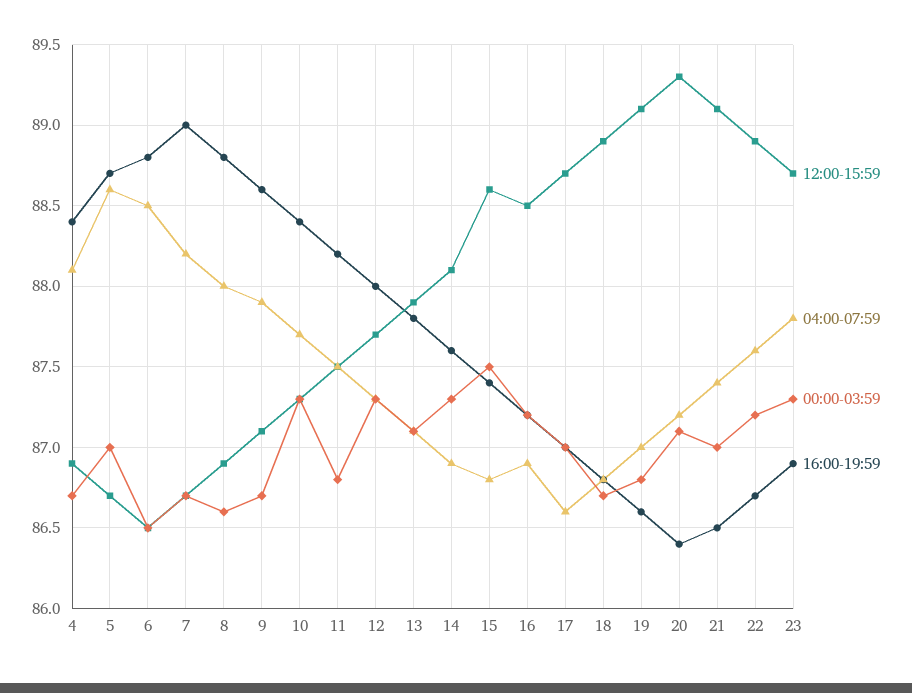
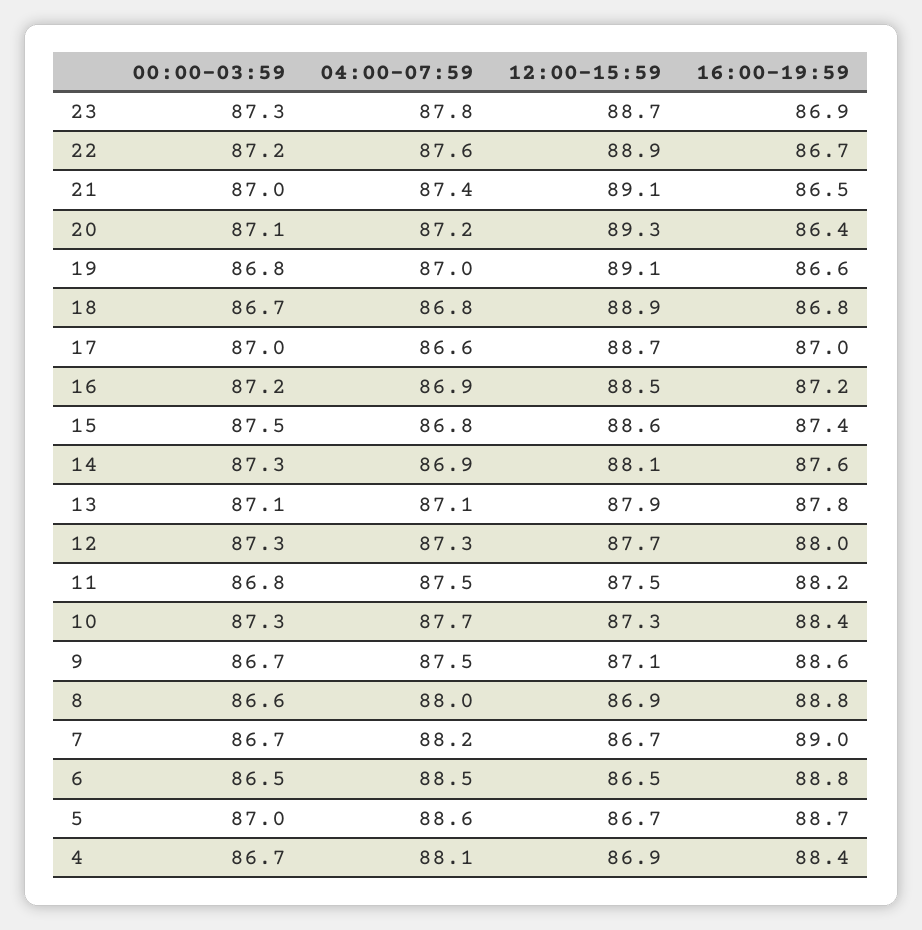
  {
    "12:00-15:59": {
      "4": 86.9,
      "5": 86.7,
      "6": 86.5,
      "7": 86.7,
      "8": 86.9,
      "9": 87.1,
      "10": 87.3,
      "11": 87.5,
      "12": 87.7,
      "13": 87.9,
      "14": 88.1,
      "15": 88.6,
      "16": 88.5,
      "17": 88.7,
      "18": 88.9,
      "19": 89.1,
      "20": 89.3,
      "21": 89.1,
      "22": 88.9,
      "23": 88.7
    },
    "04:00-07:59": {
      "4": 88.1,
      "5": 88.6,
      "6": 88.5,
      "7": 88.2,
      "8": 88,
-     "9": 87.9,
+     "9": 87.5,
      "10": 87.7,
      "11": 87.5,
      "12": 87.3,
      "13": 87.1,
      "14": 86.9,
      "15": 86.8,
      "16": 86.9,
      "17": 86.6,
      "18": 86.8,
      "19": 87,
      "20": 87.2,
      "21": 87.4,
      "22": 87.6,
      "23": 87.8
    },
    "00:00-03:59": {
      "4": 86.7,
      "5": 87,
      "6": 86.5,
      "7": 86.7,
      "8": 86.6,
      "9": 86.7,
      "10": 87.3,
      "11": 86.8,
      "12": 87.3,
      "13": 87.1,
      "14": 87.3,
      "15": 87.5,
      "16": 87.2,
      "17": 87,
      "18": 86.7,
      "19": 86.8,
      "20": 87.1,
      "21": 87,
      "22": 87.2,
      "23": 87.3
    },
    "16:00-19:59": {
      "4": 88.4,
      "5": 88.7,
      "6": 88.8,
      "7": 89,
      "8": 88.8,
      "9": 88.6,
      "10": 88.4,
      "11": 88.2,
      "12": 88,
      "13": 87.8,
      "14": 87.6,
      "15": 87.4,
      "16": 87.2,
      "17": 87,
      "18": 86.8,
      "19": 86.6,
      "20": 86.4,
      "21": 86.5,
      "22": 86.7,
      "23": 86.9
    }
  }

